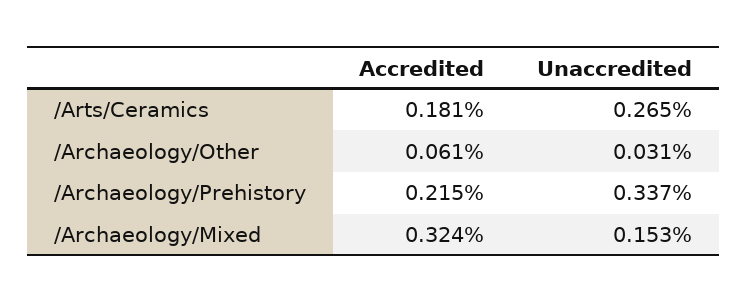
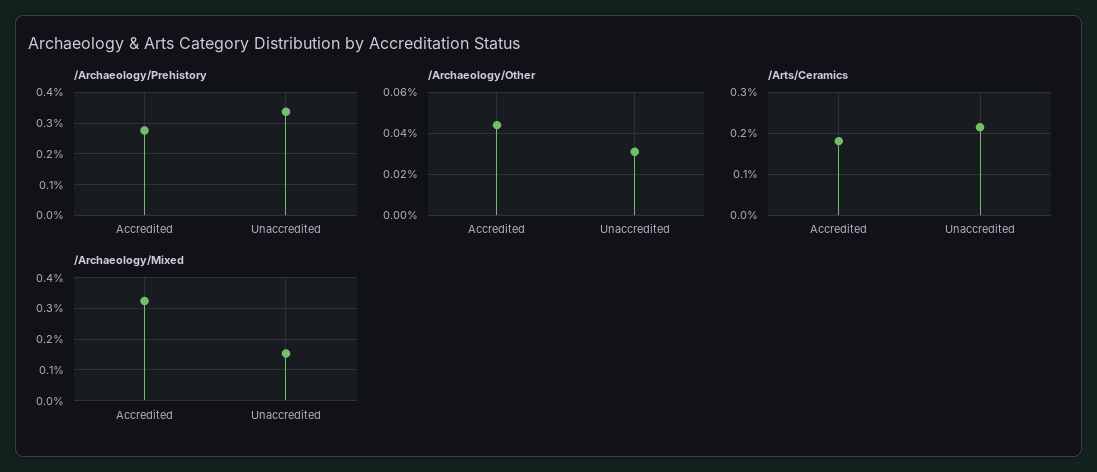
  {
    "/Arts/Ceramics": {
      "Accredited": 0.181,
-     "Unaccredited": 0.265
+     "Unaccredited": 0.22
    },
    "/Archaeology/Other": {
-     "Accredited": 0.061,
+     "Accredited": 0.045,
      "Unaccredited": 0.031
    },
    "/Archaeology/Prehistory": {
-     "Accredited": 0.215,
+     "Accredited": 0.28,
      "Unaccredited": 0.337
    },
    "/Archaeology/Mixed": {
      "Accredited": 0.324,
      "Unaccredited": 0.153
    }
  }

